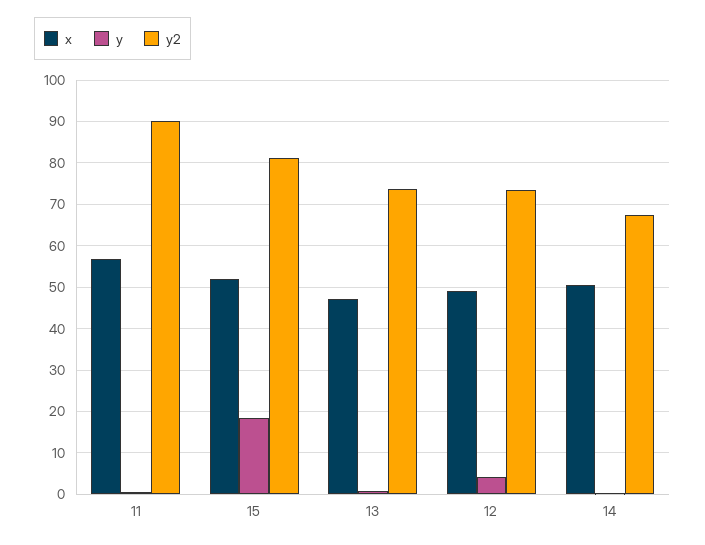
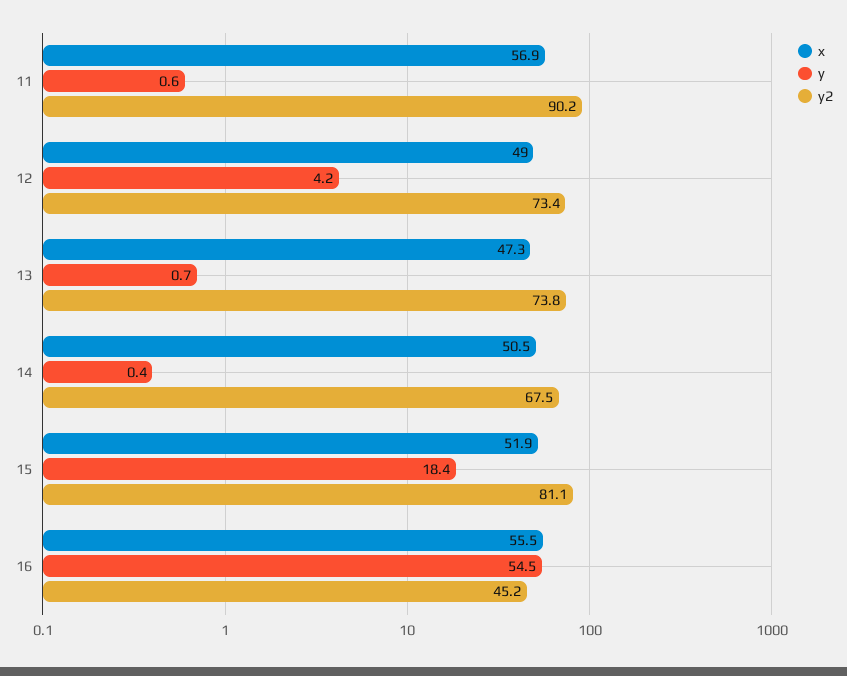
  {
    "x": {
      "11": 56.9,
      "15": 51.9,
      "13": 47.3,
      "12": 49,
-     "14": 50.5
+     "14": 50.5,
+     "16": 55.5
    },
    "y": {
      "11": 0.6,
      "15": 18.4,
      "13": 0.7,
      "12": 4.2,
-     "14": 0.4
+     "14": 0.4,
+     "16": 54.5
    },
    "y2": {
      "11": 90.2,
      "15": 81.1,
      "13": 73.8,
      "12": 73.4,
-     "14": 67.5
+     "14": 67.5,
+     "16": 45.2
    }
  }

